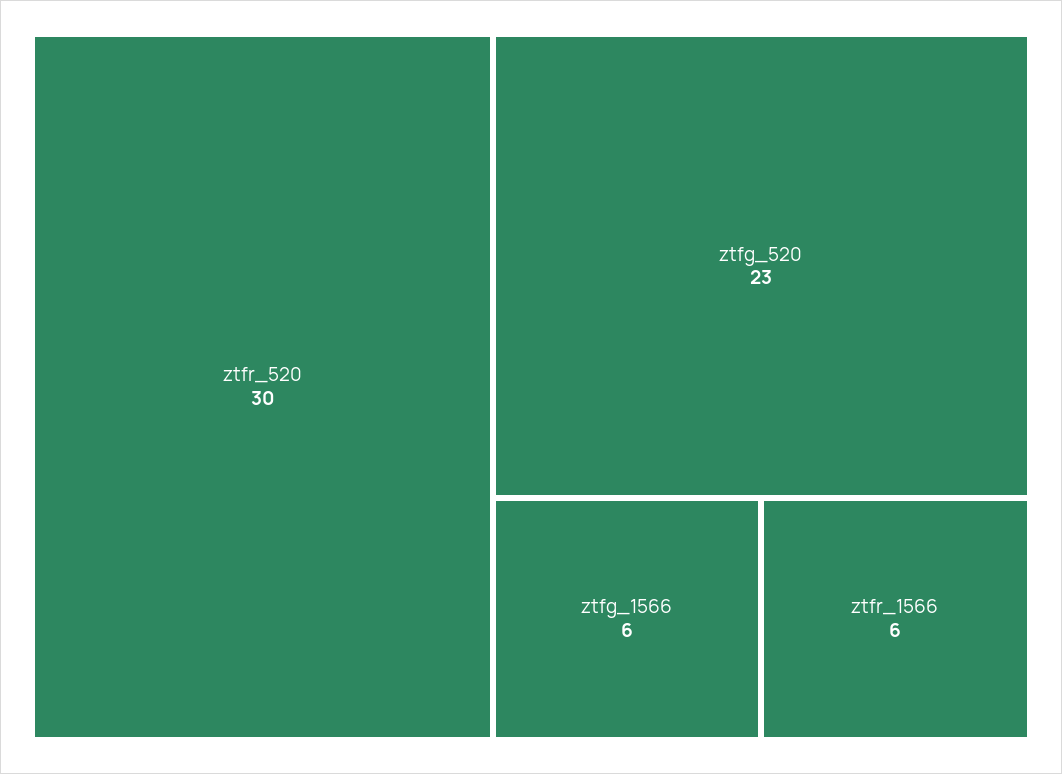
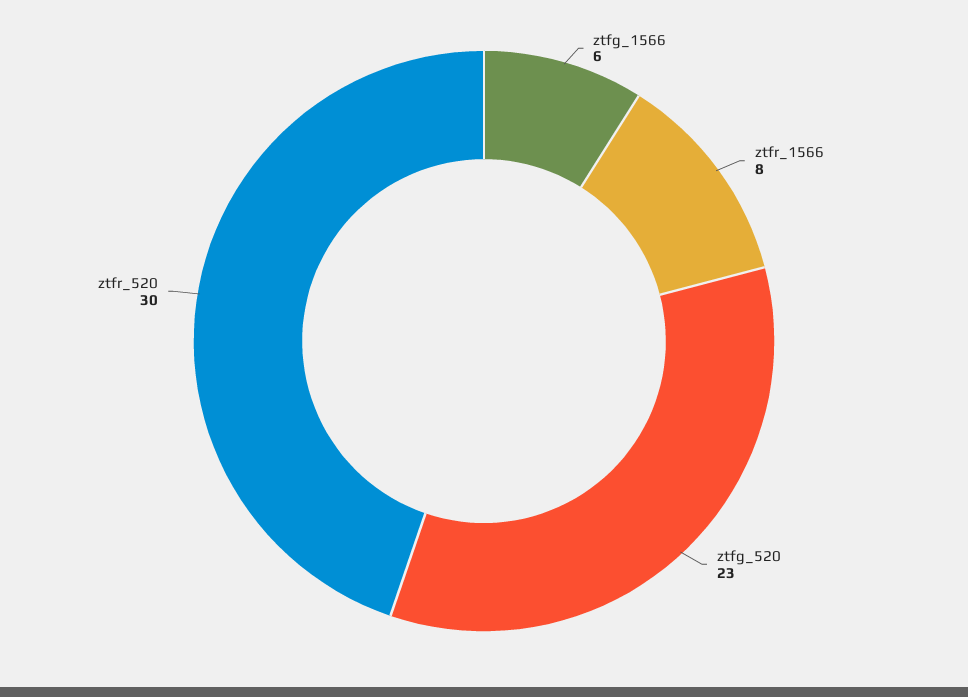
  {
    "ztfr_520": 30,
    "ztfg_520": 23,
    "ztfg_1566": 6,
-   "ztfr_1566": 6
+   "ztfr_1566": 8
  }

